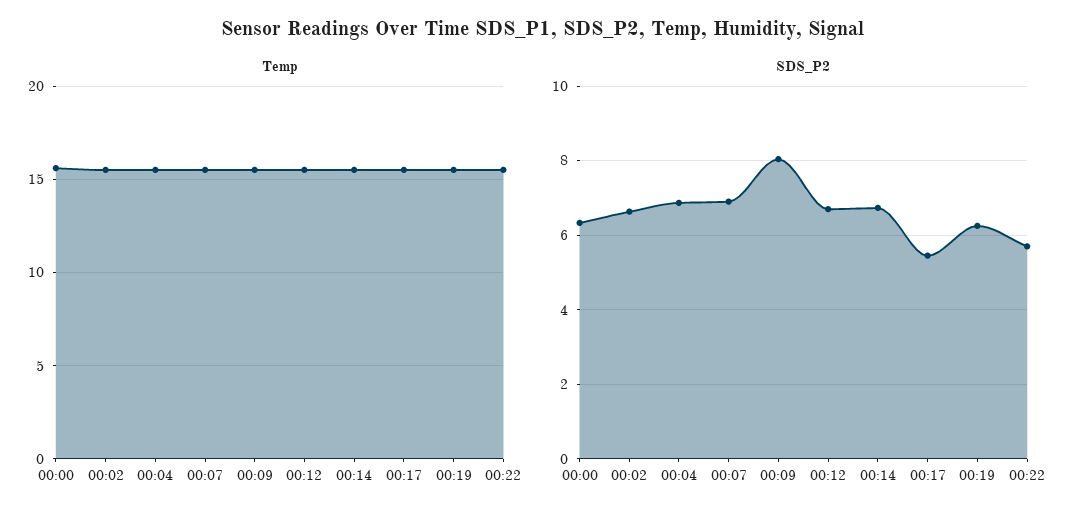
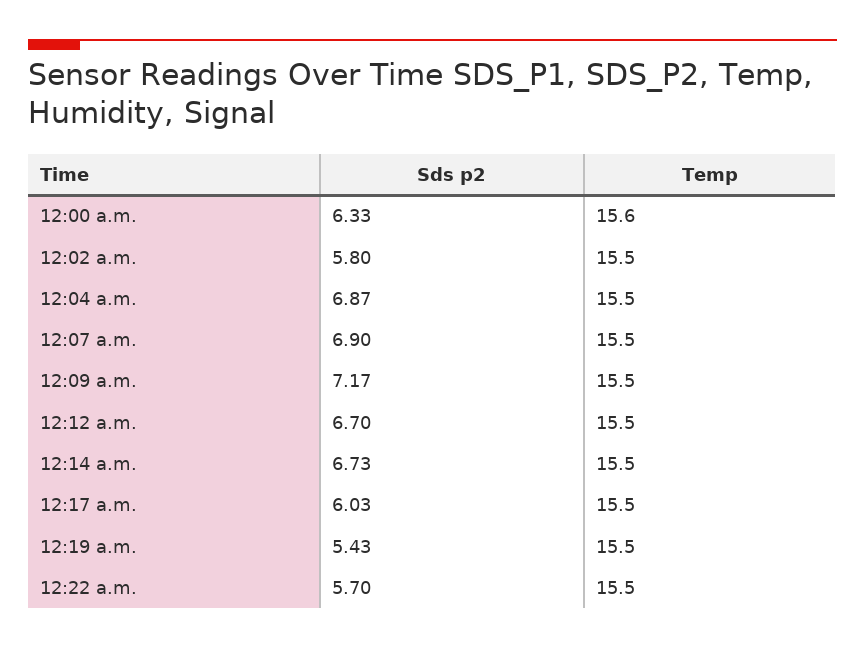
  {
    "Temp": {
      "00:00": 15.6,
      "00:02": 15.5,
      "00:04": 15.5,
      "00:07": 15.5,
      "00:09": 15.5,
      "00:12": 15.5,
      "00:14": 15.5,
      "00:17": 15.5,
      "00:19": 15.5,
      "00:22": 15.5
    },
    "SDS_P2": {
      "00:00": 6.33,
-     "00:02": 6.6,
+     "00:02": 5.8,
      "00:04": 6.87,
      "00:07": 6.9,
-     "00:09": 8,
+     "00:09": 7.17,
      "00:12": 6.7,
      "00:14": 6.73,
-     "00:17": 5.4,
+     "00:17": 6.03,
-     "00:19": 6.2,
+     "00:19": 5.43,
      "00:22": 5.7
    }
  }

